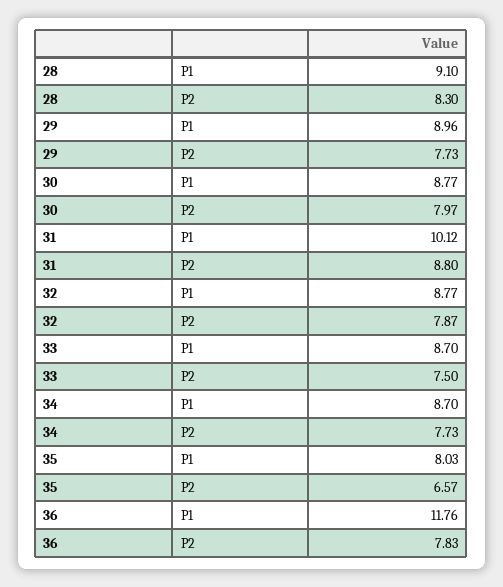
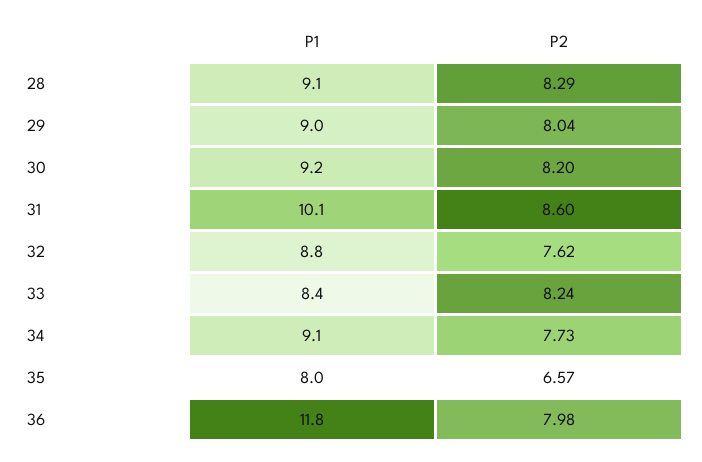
  {
    "28": {
      "P1": 9.1,
-     "P2": 8.3
+     "P2": 8.29
    },
    "29": {
      "P1": 8.96,
-     "P2": 7.73
+     "P2": 8.04
    },
    "30": {
-     "P1": 8.77,
+     "P1": 9.2,
-     "P2": 7.97
+     "P2": 8.2
    },
    "31": {
      "P1": 10.12,
-     "P2": 8.8
+     "P2": 8.6
    },
    "32": {
      "P1": 8.77,
-     "P2": 7.87
+     "P2": 7.62
    },
    "33": {
-     "P1": 8.7,
+     "P1": 8.4,
-     "P2": 7.5
+     "P2": 8.24
    },
    "34": {
-     "P1": 8.7,
+     "P1": 9.1,
      "P2": 7.73
    },
    "35": {
      "P1": 8.03,
      "P2": 6.57
    },
    "36": {
      "P1": 11.76,
-     "P2": 7.83
+     "P2": 7.98
    }
  }

